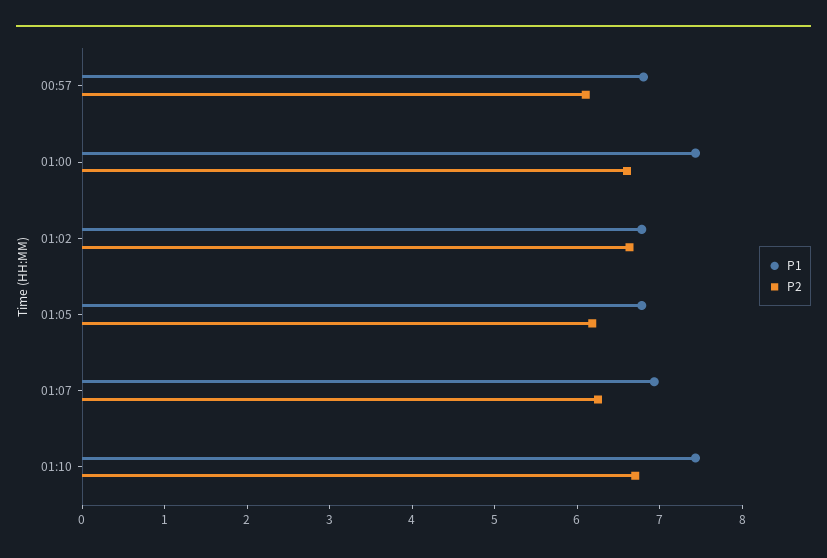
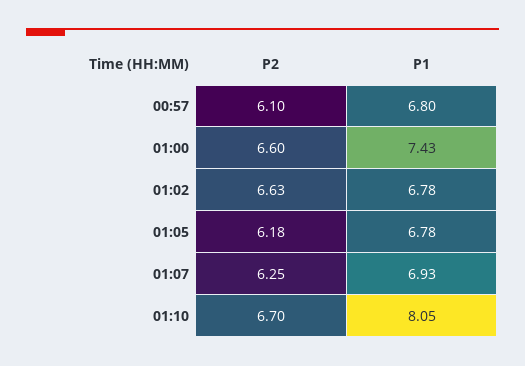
  {
    "P1": {
      "00:57": 6.8,
      "01:00": 7.43,
      "01:02": 6.78,
      "01:05": 6.78,
      "01:07": 6.93,
-     "01:10": 7.4
+     "01:10": 8.05
    },
    "P2": {
      "00:57": 6.1,
      "01:00": 6.6,
      "01:02": 6.63,
      "01:05": 6.18,
      "01:07": 6.25,
      "01:10": 6.7
    }
  }

